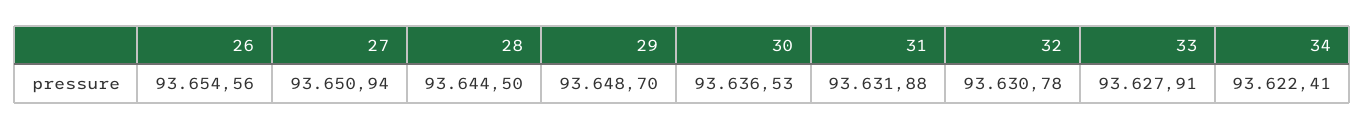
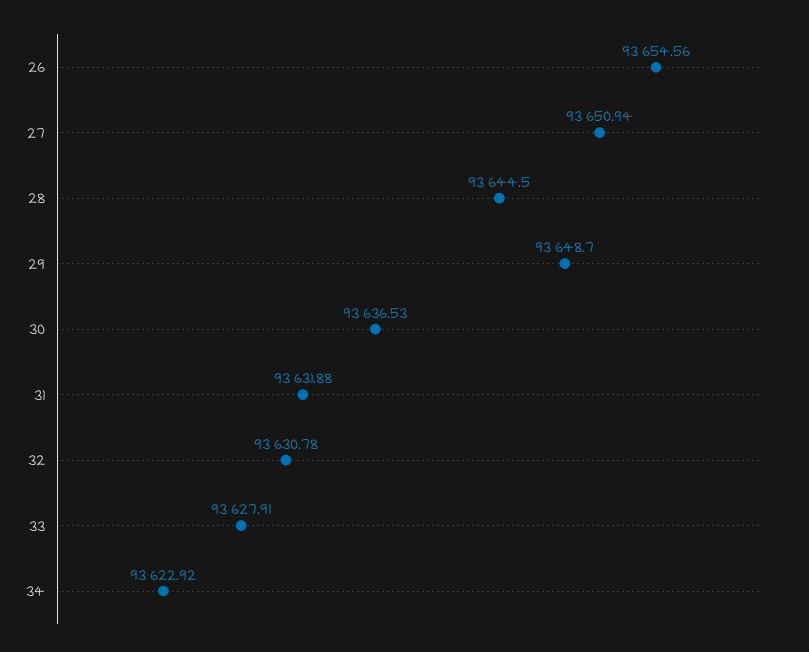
  {
    "26": 93654.56,
    "27": 93650.94,
    "28": 93644.5,
    "29": 93648.7,
    "30": 93636.53,
    "31": 93631.88,
    "32": 93630.78,
    "33": 93627.91,
-   "34": 93622.41
+   "34": 93622.92
  }

